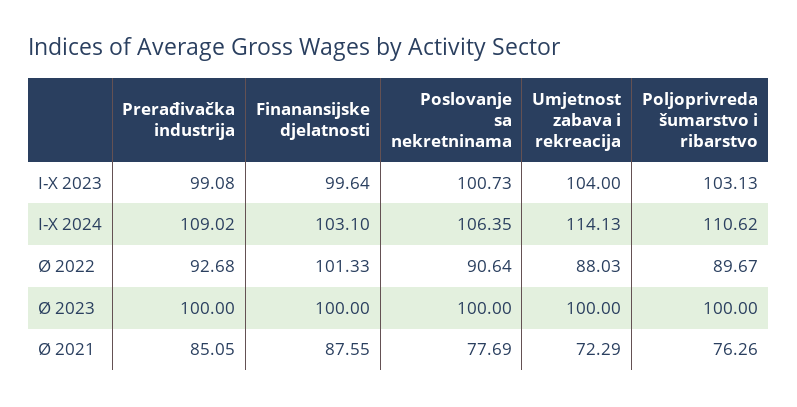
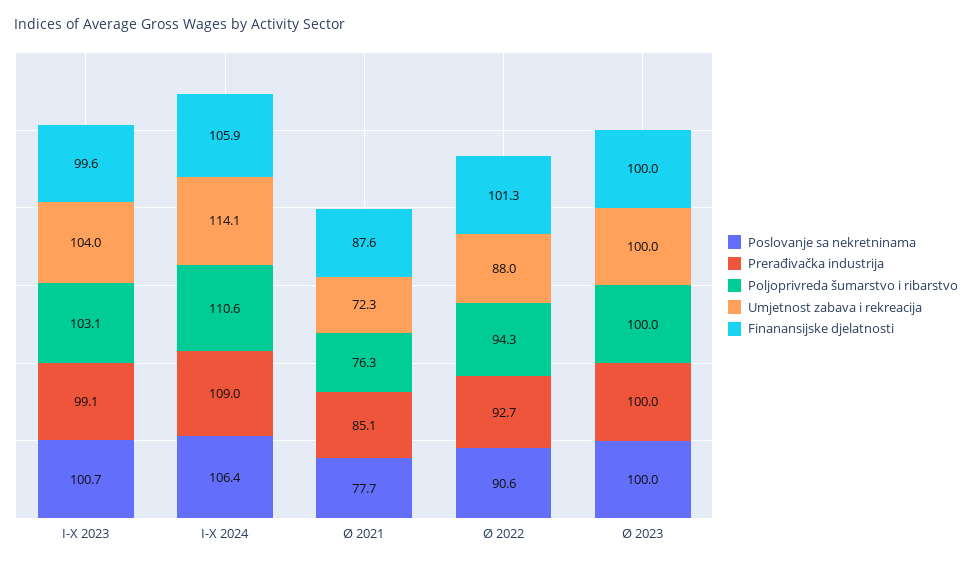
  {
    "Prerađivačka industrija": {
      "I-X 2023": 99.08,
      "I-X 2024": 109.02,
      "Ø 2022": 92.68,
      "Ø 2023": 100,
      "Ø 2021": 85.05
    },
    "Finanansijske djelatnosti": {
      "I-X 2023": 99.64,
-     "I-X 2024": 103.1,
+     "I-X 2024": 105.9,
      "Ø 2022": 101.33,
      "Ø 2023": 100,
      "Ø 2021": 87.55
    },
    "Poslovanje sa nekretninama": {
      "I-X 2023": 100.73,
      "I-X 2024": 106.35,
      "Ø 2022": 90.64,
      "Ø 2023": 100,
      "Ø 2021": 77.69
    },
    "Umjetnost zabava i rekreacija": {
      "I-X 2023": 104,
      "I-X 2024": 114.13,
      "Ø 2022": 88.03,
      "Ø 2023": 100,
      "Ø 2021": 72.29
    },
    "Poljoprivreda šumarstvo i ribarstvo": {
      "I-X 2023": 103.13,
      "I-X 2024": 110.62,
-     "Ø 2022": 89.67,
+     "Ø 2022": 94.3,
      "Ø 2023": 100,
      "Ø 2021": 76.26
    }
  }

